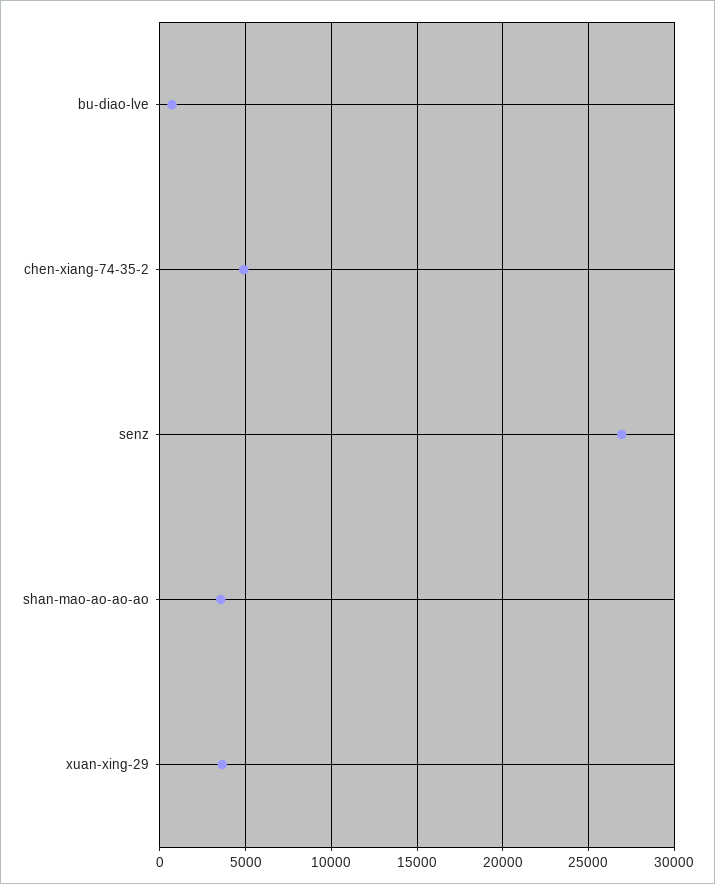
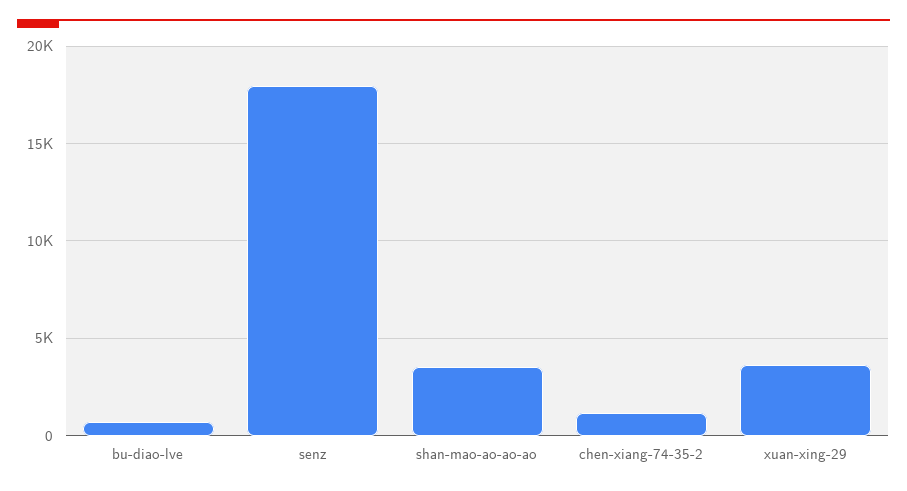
  {
    "bu-diao-lve": 500,
-   "chen-xiang-74-35-2": 5000,
+   "chen-xiang-74-35-2": 1000,
-   "senz": 27000,
+   "senz": 18000,
    "shan-mao-ao-ao-ao": 3500,
    "xuan-xing-29": 3500
  }

